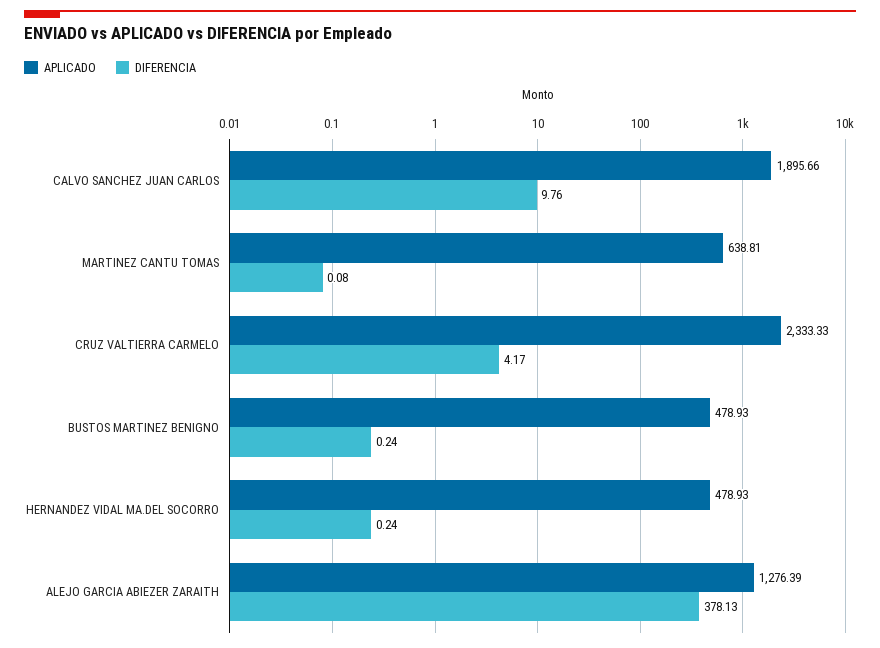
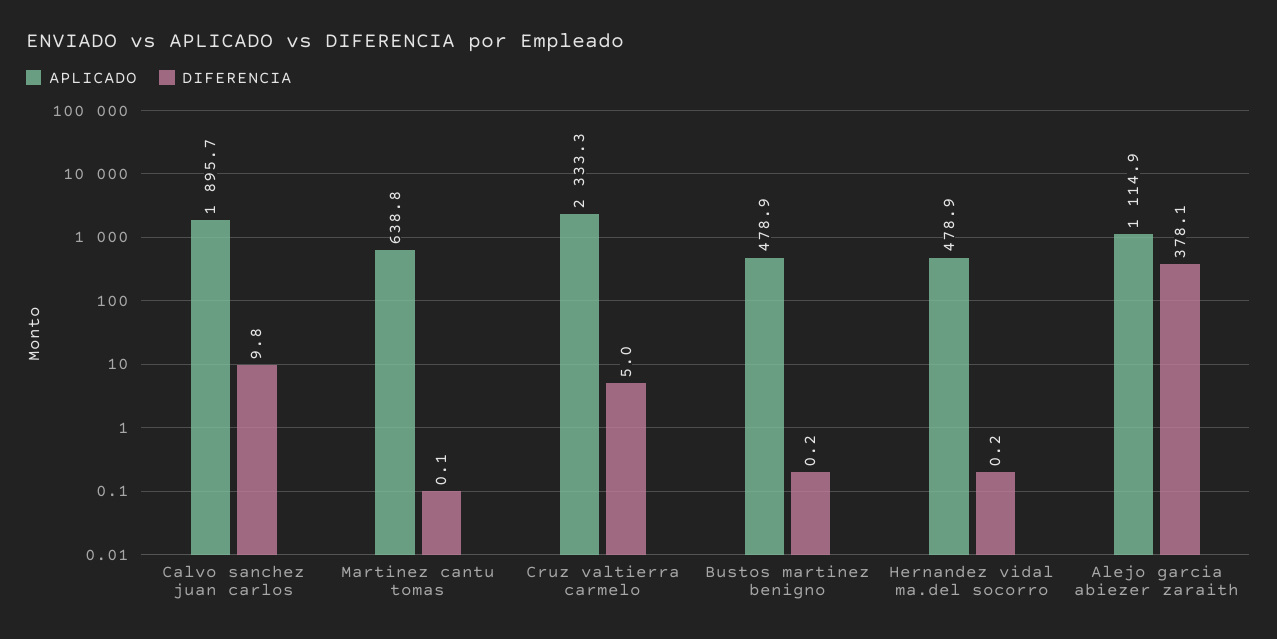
  {
    "APLICADO": {
      "CALVO SANCHEZ JUAN CARLOS": 1895.66,
      "MARTINEZ CANTU TOMAS": 638.81,
      "CRUZ VALTIERRA CARMELO": 2333.33,
      "BUSTOS MARTINEZ BENIGNO": 478.93,
      "HERNANDEZ VIDAL MA.DEL SOCORRO": 478.93,
-     "ALEJO GARCIA ABIEZER ZARAITH": 1276.39
+     "ALEJO GARCIA ABIEZER ZARAITH": 1114.9
    },
    "DIFERENCIA": {
      "CALVO SANCHEZ JUAN CARLOS": 9.76,
      "MARTINEZ CANTU TOMAS": 0.08,
-     "CRUZ VALTIERRA CARMELO": 4.17,
+     "CRUZ VALTIERRA CARMELO": 5,
      "BUSTOS MARTINEZ BENIGNO": 0.24,
      "HERNANDEZ VIDAL MA.DEL SOCORRO": 0.24,
      "ALEJO GARCIA ABIEZER ZARAITH": 378.13
    }
  }

